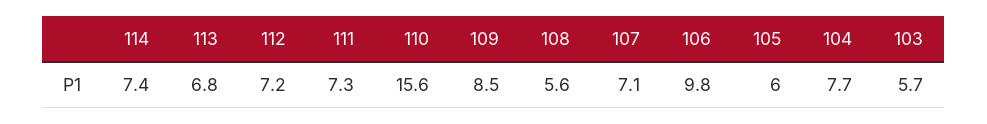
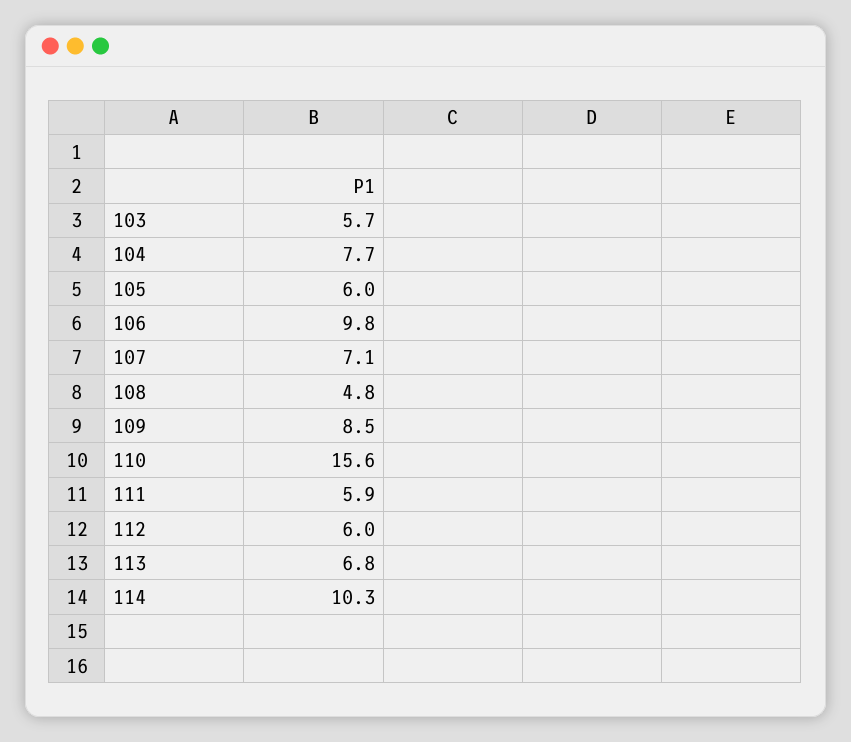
  {
-   "114": 7.4,
+   "114": 10.3,
    "113": 6.8,
-   "112": 7.2,
+   "112": 6,
-   "111": 7.3,
+   "111": 5.9,
    "110": 15.6,
    "109": 8.5,
-   "108": 5.6,
+   "108": 4.8,
    "107": 7.1,
    "106": 9.8,
    "105": 6,
    "104": 7.7,
    "103": 5.7
  }

